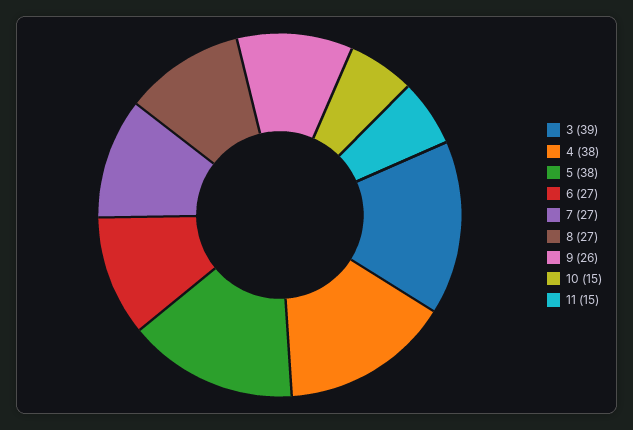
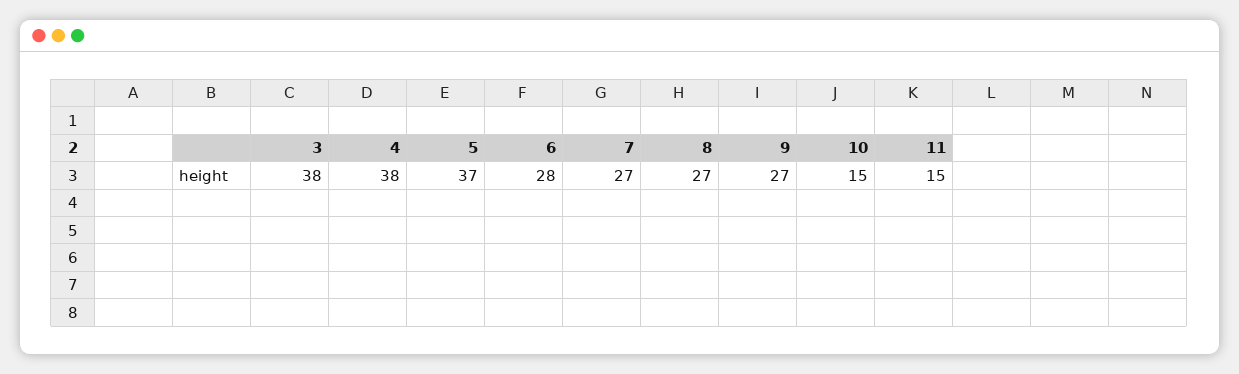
  {
-   "3": 39,
+   "3": 38,
    "4": 38,
-   "5": 38,
+   "5": 37,
-   "6": 27,
+   "6": 28,
    "7": 27,
    "8": 27,
-   "9": 26,
+   "9": 27,
    "10": 15,
    "11": 15
  }

